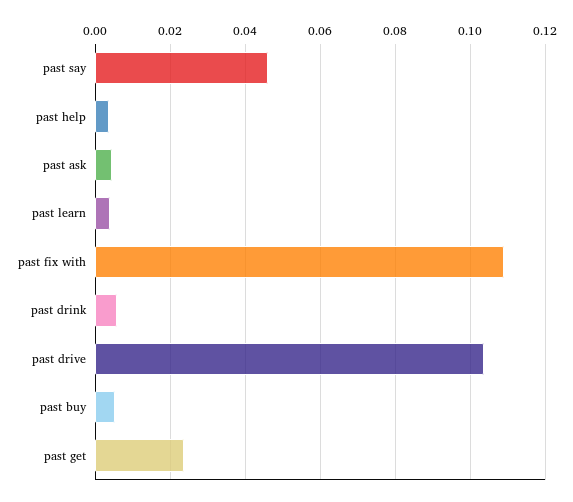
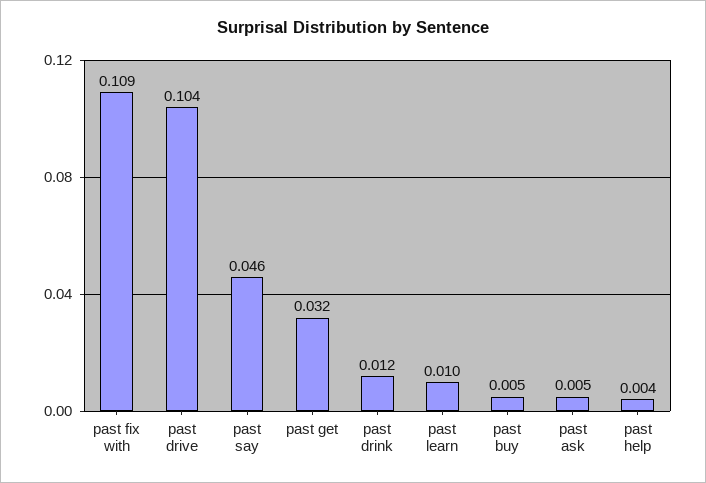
  {
    "past say": 0.046,
    "past help": 0.004,
    "past ask": 0.005,
-   "past learn": 0.004,
+   "past learn": 0.01,
    "past fix with": 0.109,
-   "past drink": 0.006,
+   "past drink": 0.012,
    "past drive": 0.104,
    "past buy": 0.005,
-   "past get": 0.024
+   "past get": 0.032
  }

